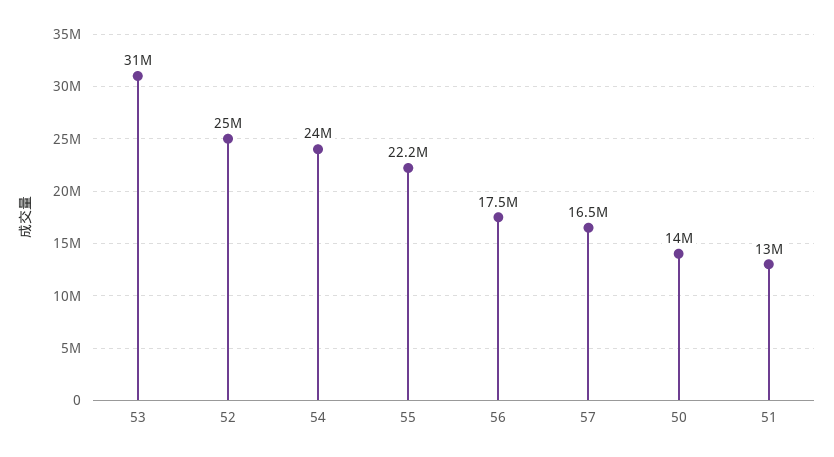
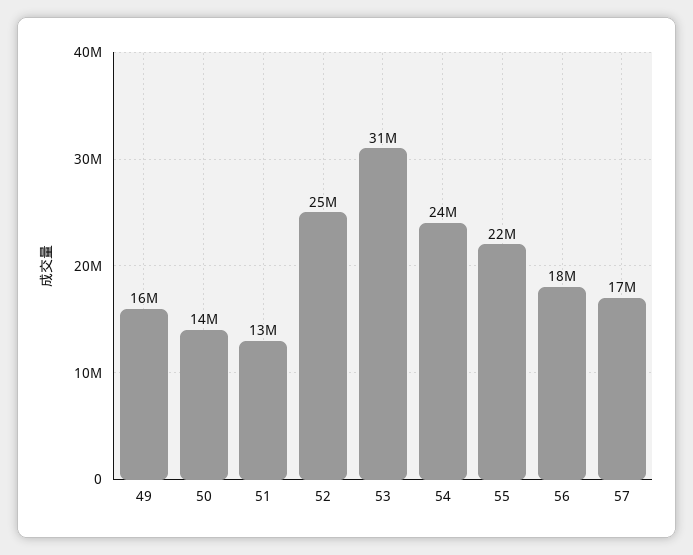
  {
    "53": 31000000,
    "52": 25000000,
    "54": 24000000,
    "55": 22200000,
    "56": 17500000,
    "57": 16500000,
    "50": 14000000,
-   "51": 13000000
+   "51": 13000000,
+   "49": 16000000
  }

